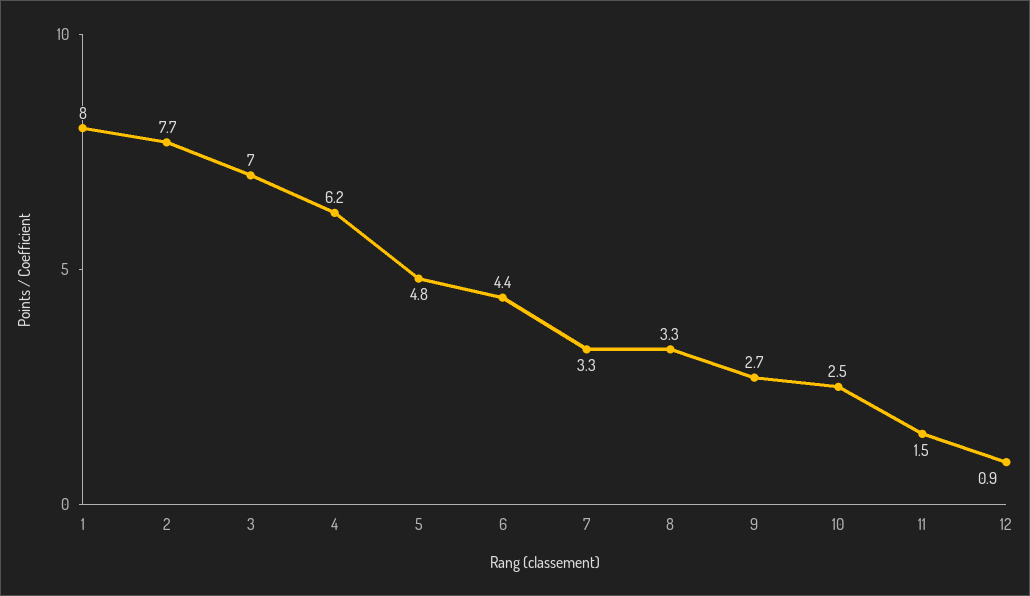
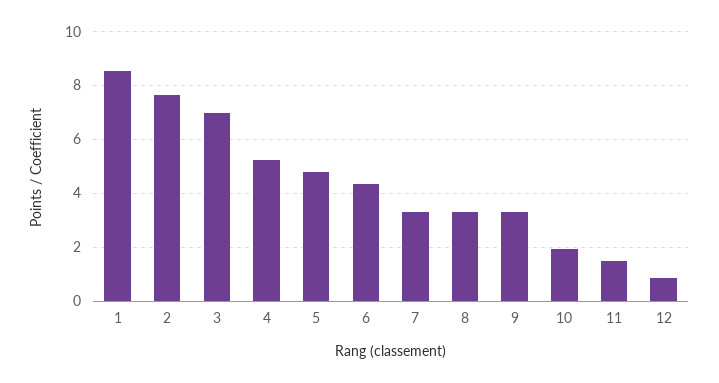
  {
-   "1": 8,
+   "1": 8.5,
    "2": 7.7,
    "3": 7,
-   "4": 6.2,
+   "4": 5.25,
    "5": 4.8,
    "6": 4.4,
    "7": 3.3,
    "8": 3.3,
-   "9": 2.7,
+   "9": 3.25,
-   "10": 2.5,
+   "10": 2,
    "11": 1.5,
    "12": 0.9
  }

